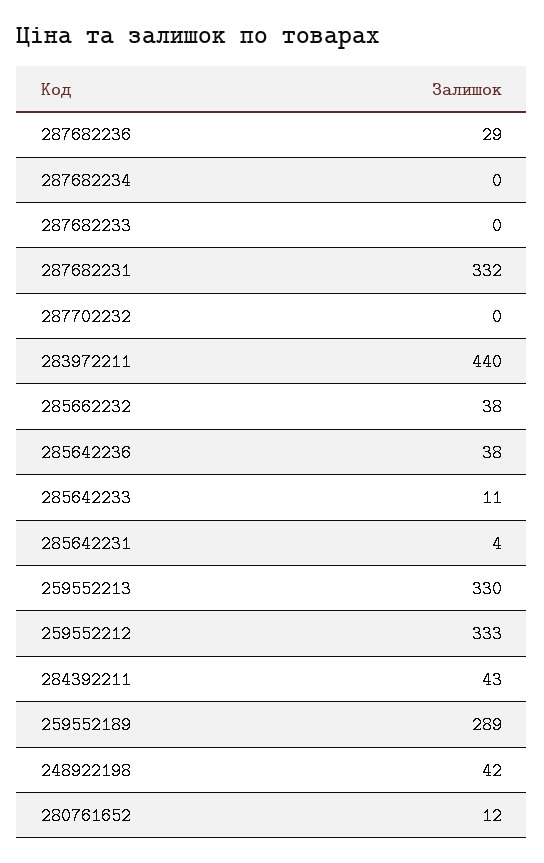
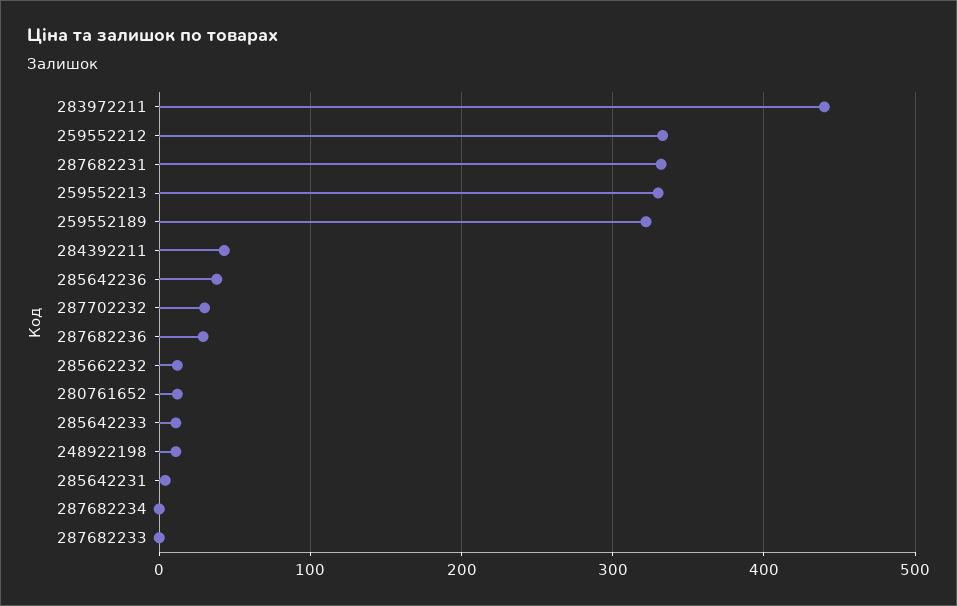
  {
    "287682236": 29,
    "287682234": 0,
    "287682233": 0,
    "287682231": 332,
-   "287702232": 0,
+   "287702232": 30,
    "283972211": 440,
-   "285662232": 38,
+   "285662232": 10,
    "285642236": 38,
    "285642233": 11,
    "285642231": 4,
    "259552213": 330,
    "259552212": 333,
    "284392211": 43,
-   "259552189": 289,
+   "259552189": 320,
-   "248922198": 42,
+   "248922198": 10,
    "280761652": 12
  }

